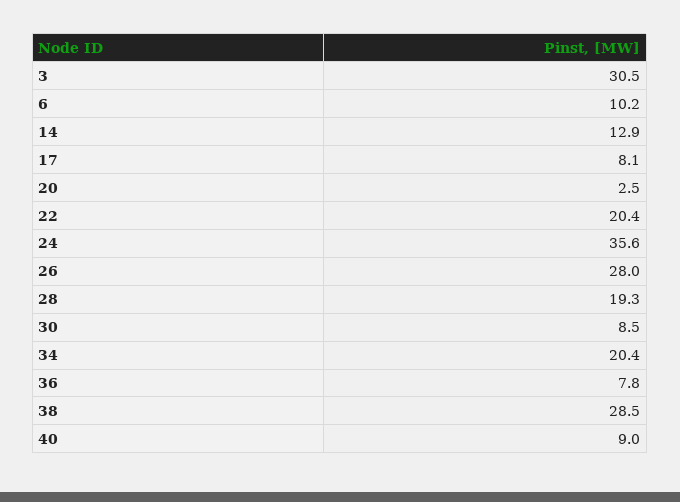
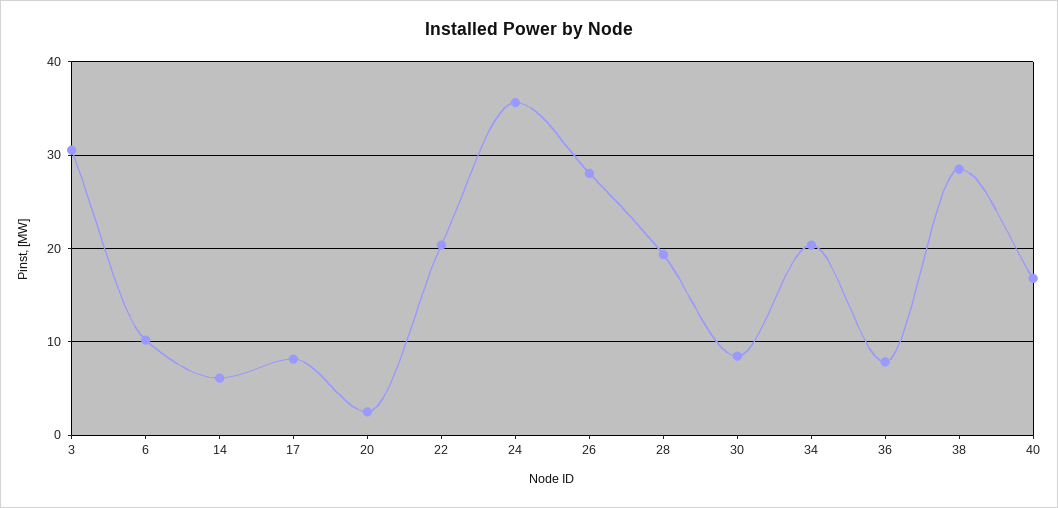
  {
    "3": 30.5,
    "6": 10.2,
-   "14": 12.9,
+   "14": 6,
    "17": 8.1,
    "20": 2.5,
    "22": 20.4,
    "24": 35.6,
    "26": 28,
    "28": 19.3,
    "30": 8.5,
    "34": 20.4,
    "36": 7.8,
    "38": 28.5,
-   "40": 9
+   "40": 17
  }

